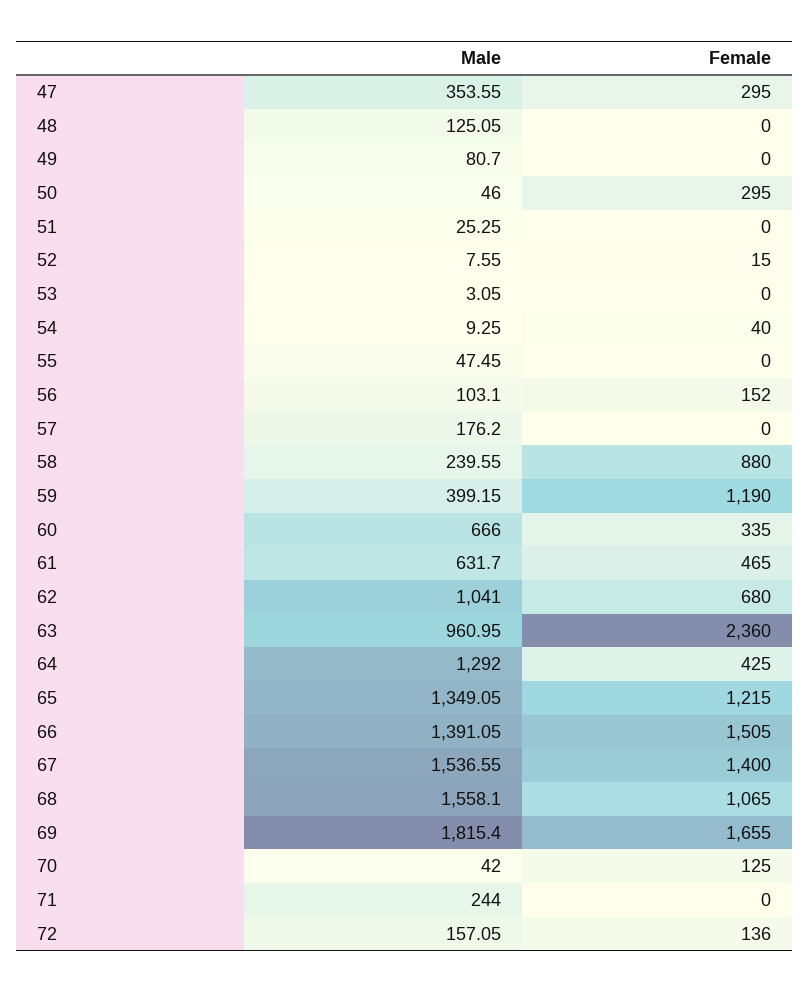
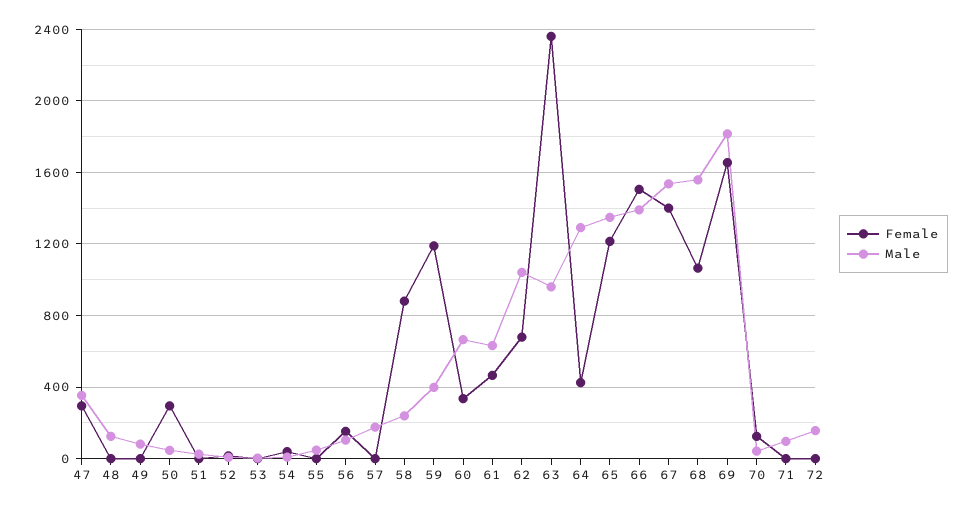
  {
    "Male": {
      "47": 353.55,
      "48": 125.05,
      "49": 80.7,
      "50": 46,
      "51": 25.25,
      "52": 7.55,
      "53": 3.05,
      "54": 9.25,
      "55": 47.45,
      "56": 103.1,
      "57": 176.2,
      "58": 239.55,
      "59": 399.15,
      "60": 666,
      "61": 631.7,
      "62": 1041,
      "63": 960.95,
      "64": 1292,
      "65": 1349.05,
      "66": 1391.05,
      "67": 1536.55,
      "68": 1558.1,
      "69": 1815.4,
      "70": 42,
-     "71": 244,
+     "71": 100,
      "72": 157.05
    },
    "Female": {
      "47": 295,
      "48": 0,
      "49": 0,
      "50": 295,
      "51": 0,
      "52": 15,
      "53": 0,
      "54": 40,
      "55": 0,
      "56": 152,
      "57": 0,
      "58": 880,
      "59": 1190,
      "60": 335,
      "61": 465,
      "62": 680,
      "63": 2360,
      "64": 425,
      "65": 1215,
      "66": 1505,
      "67": 1400,
      "68": 1065,
      "69": 1655,
      "70": 125,
      "71": 0,
-     "72": 136
+     "72": 0
    }
  }

